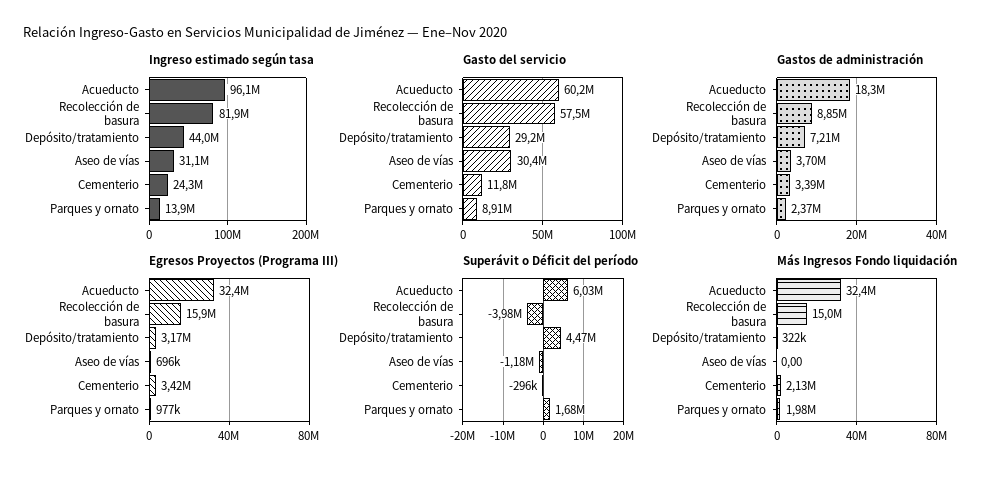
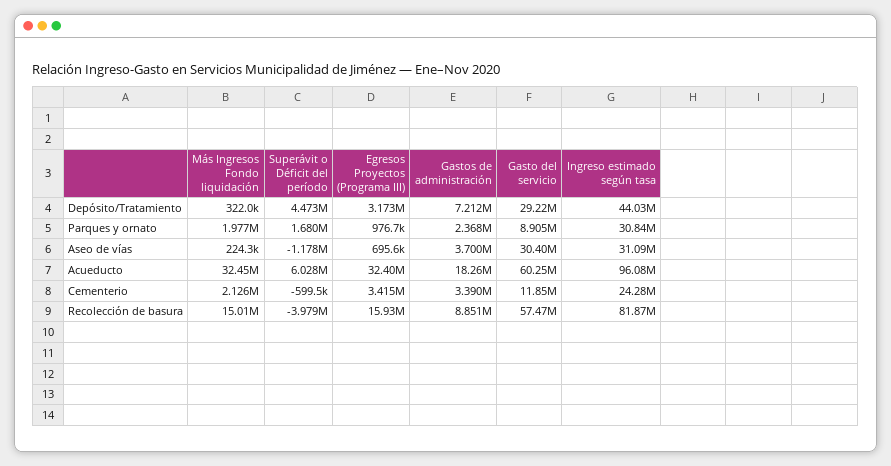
  {
    "Ingreso estimado según tasa": {
      "Acueducto": 96080000,
      "Recolección de basura": 81870000,
      "Depósito/tratamiento": 44030000,
      "Aseo de vías": 31090000,
      "Cementerio": 24280000,
-     "Parques y ornato": 13900000
+     "Parques y ornato": 30840000
    },
    "Gasto del servicio": {
      "Acueducto": 60250000,
      "Recolección de basura": 57470000,
      "Depósito/tratamiento": 29220000,
      "Aseo de vías": 30400000,
      "Cementerio": 11850000,
      "Parques y ornato": 8905000
    },
    "Gastos de administración": {
      "Acueducto": 18260000,
      "Recolección de basura": 8851000,
      "Depósito/tratamiento": 7212000,
      "Aseo de vías": 3700000,
      "Cementerio": 3390000,
      "Parques y ornato": 2368000
    },
    "Egresos Proyectos (Programa III)": {
      "Acueducto": 32400000,
      "Recolección de basura": 15930000,
      "Depósito/tratamiento": 3173000,
      "Aseo de vías": 695600,
      "Cementerio": 3415000,
      "Parques y ornato": 976700
    },
    "Superávit o Déficit del período": {
      "Acueducto": 6028000,
      "Recolección de basura": -3979000,
      "Depósito/tratamiento": 4473000,
      "Aseo de vías": -1178000,
-     "Cementerio": -296000,
+     "Cementerio": -599500,
      "Parques y ornato": 1680000
    },
    "Más Ingresos Fondo liquidación": {
      "Acueducto": 32450000,
      "Recolección de basura": 15010000,
      "Depósito/tratamiento": 322000,
-     "Aseo de vías": 0,
+     "Aseo de vías": 224300,
      "Cementerio": 2126000,
      "Parques y ornato": 1977000
    }
  }

